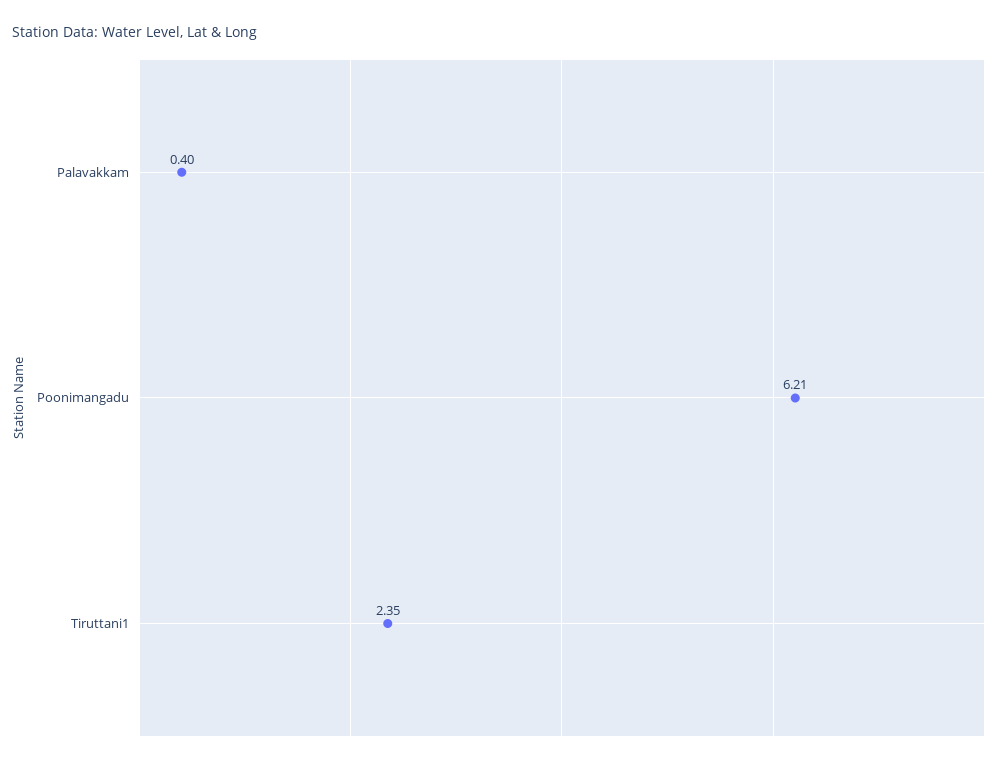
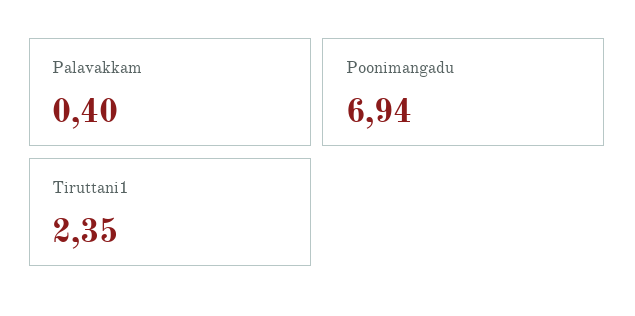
  {
    "Palavakkam": 0.4,
-   "Poonimangadu": 6.21,
+   "Poonimangadu": 6.94,
    "Tiruttani1": 2.35
  }

